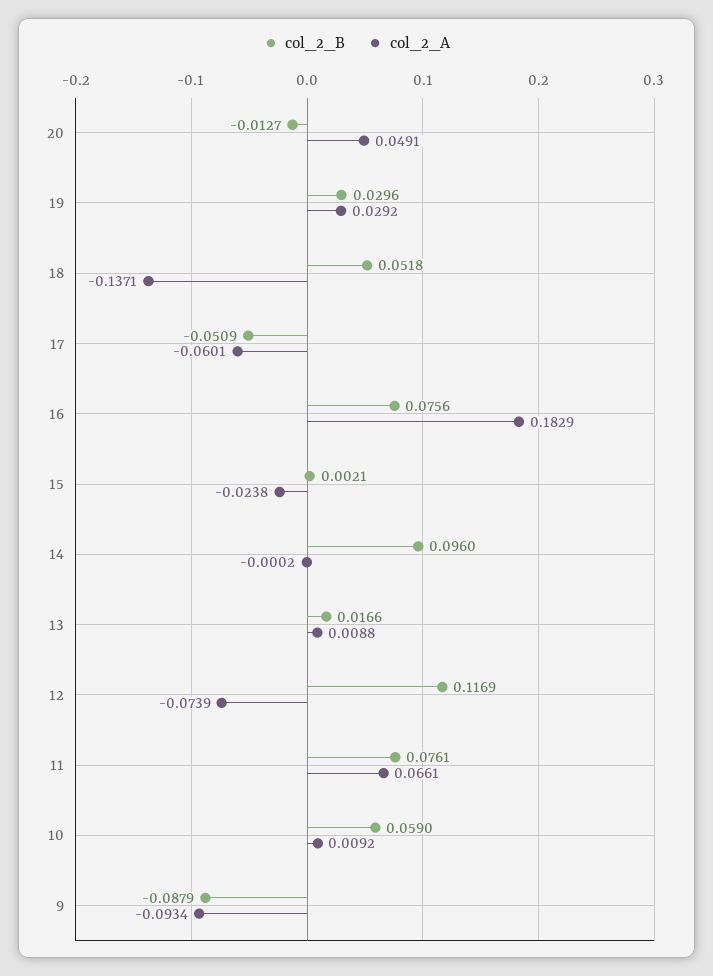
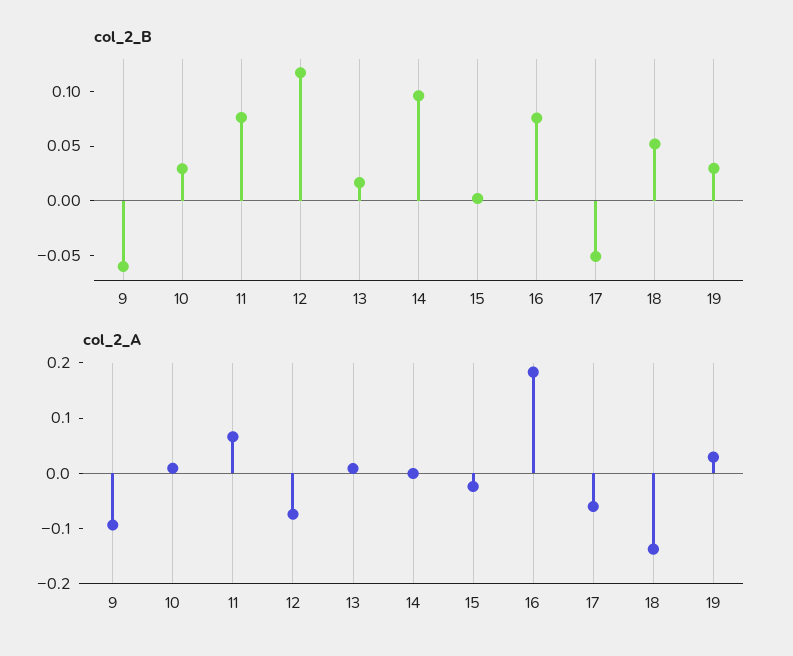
  {
    "col_2_B": {
-     "20": -0.0127,
      "19": 0.0296,
      "18": 0.0518,
      "17": -0.0509,
      "16": 0.0756,
      "15": 0.0021,
      "14": 0.096,
      "13": 0.0166,
      "12": 0.1169,
      "11": 0.0761,
-     "10": 0.059,
+     "10": 0.03,
-     "9": -0.0879
+     "9": -0.06
    },
    "col_2_A": {
-     "20": 0.0491,
      "19": 0.0292,
      "18": -0.1371,
      "17": -0.0601,
      "16": 0.1829,
      "15": -0.0238,
      "14": -0.0002,
      "13": 0.0088,
      "12": -0.0739,
      "11": 0.0661,
      "10": 0.0092,
      "9": -0.0934
    }
  }

